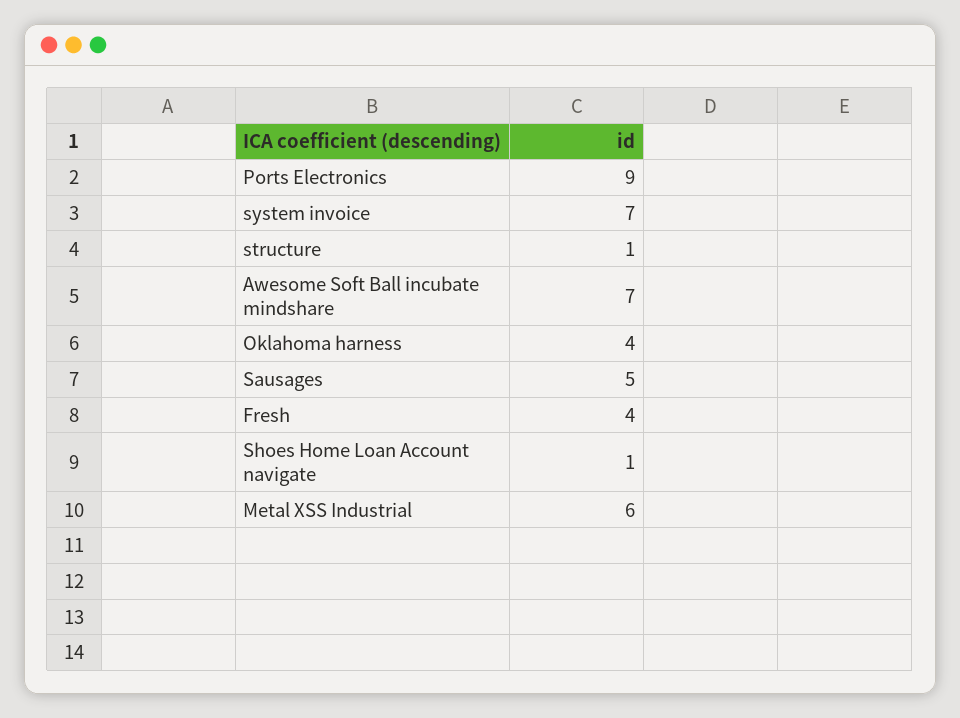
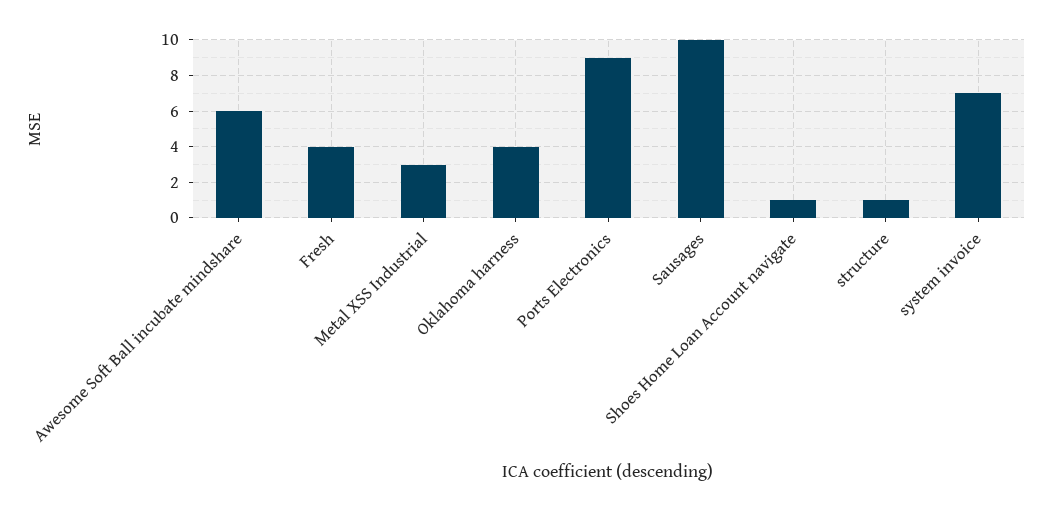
  {
    "Ports Electronics": 9,
    "system invoice": 7,
    "structure": 1,
-   "Awesome Soft Ball incubate mindshare": 7,
+   "Awesome Soft Ball incubate mindshare": 6,
    "Oklahoma harness": 4,
-   "Sausages": 5,
+   "Sausages": 10,
    "Fresh": 4,
    "Shoes Home Loan Account navigate": 1,
-   "Metal XSS Industrial": 6
+   "Metal XSS Industrial": 3
  }

